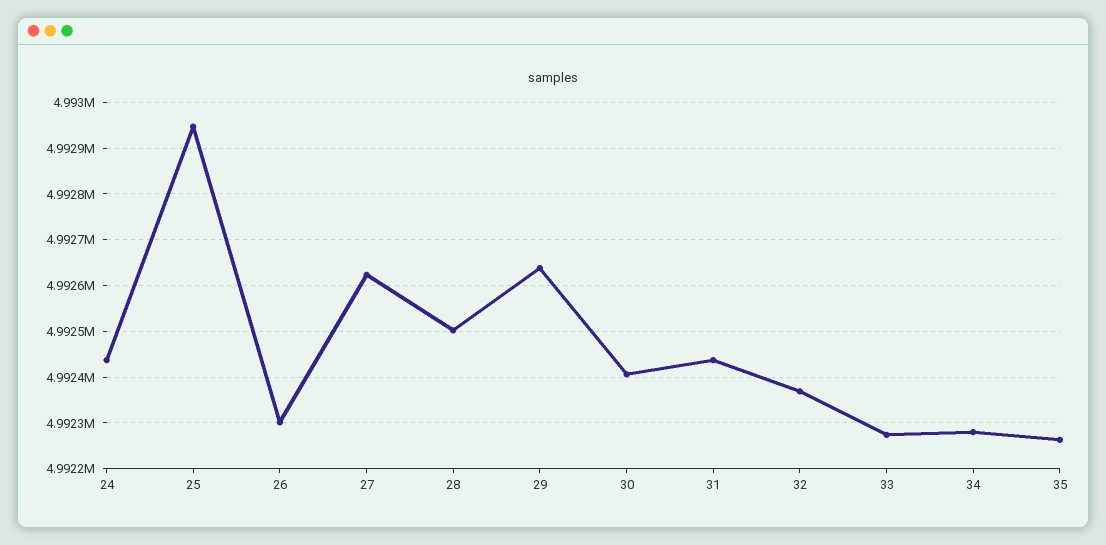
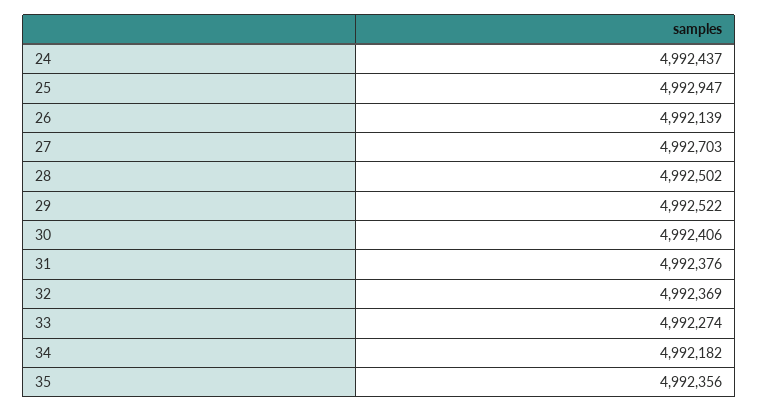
  {
    "24": 4992437,
    "25": 4992947,
-   "26": 4992300,
+   "26": 4992139,
-   "27": 4992620,
+   "27": 4992703,
    "28": 4992502,
-   "29": 4992640,
+   "29": 4992522,
    "30": 4992406,
-   "31": 4992440,
+   "31": 4992376,
    "32": 4992369,
    "33": 4992274,
-   "34": 4992280,
+   "34": 4992182,
-   "35": 4992260
+   "35": 4992356
  }

